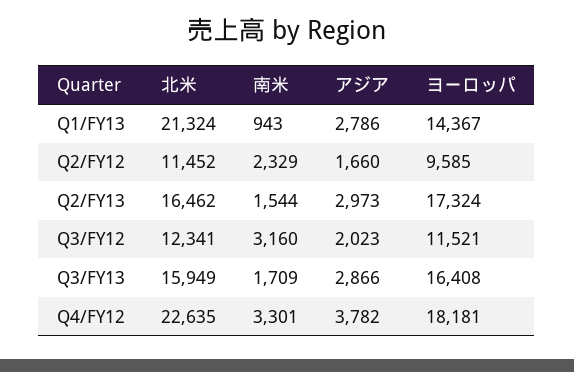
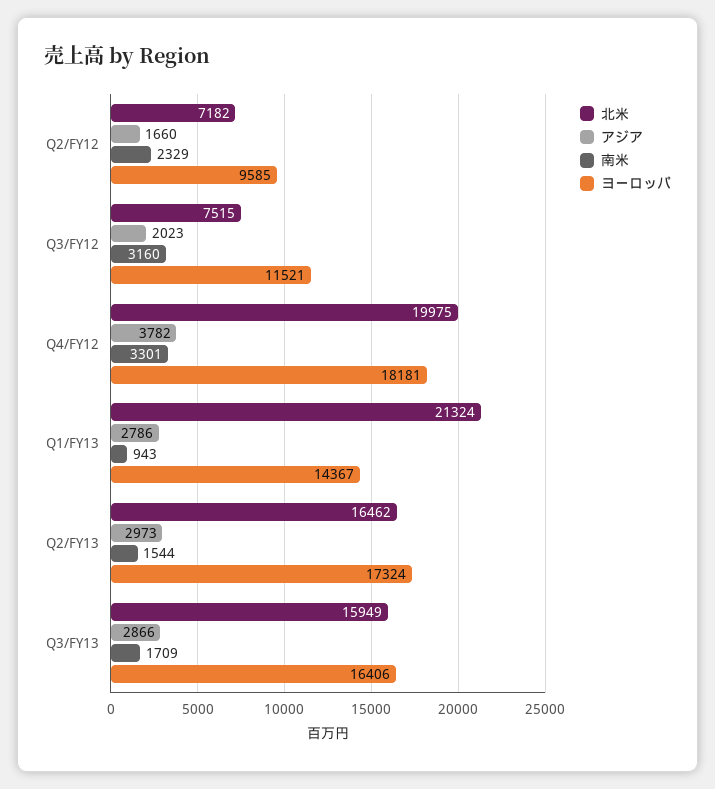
  {
    "北米": {
      "Q1/FY13": 21324,
-     "Q2/FY12": 11452,
+     "Q2/FY12": 7182,
      "Q2/FY13": 16462,
-     "Q3/FY12": 12341,
+     "Q3/FY12": 7515,
      "Q3/FY13": 15949,
-     "Q4/FY12": 22635
+     "Q4/FY12": 19975
    },
    "南米": {
      "Q1/FY13": 943,
      "Q2/FY12": 2329,
      "Q2/FY13": 1544,
      "Q3/FY12": 3160,
      "Q3/FY13": 1709,
      "Q4/FY12": 3301
    },
    "アジア": {
      "Q1/FY13": 2786,
      "Q2/FY12": 1660,
      "Q2/FY13": 2973,
      "Q3/FY12": 2023,
      "Q3/FY13": 2866,
      "Q4/FY12": 3782
    },
    "ヨーロッパ": {
      "Q1/FY13": 14367,
      "Q2/FY12": 9585,
      "Q2/FY13": 17324,
      "Q3/FY12": 11521,
-     "Q3/FY13": 16408,
+     "Q3/FY13": 16406,
      "Q4/FY12": 18181
    }
  }

